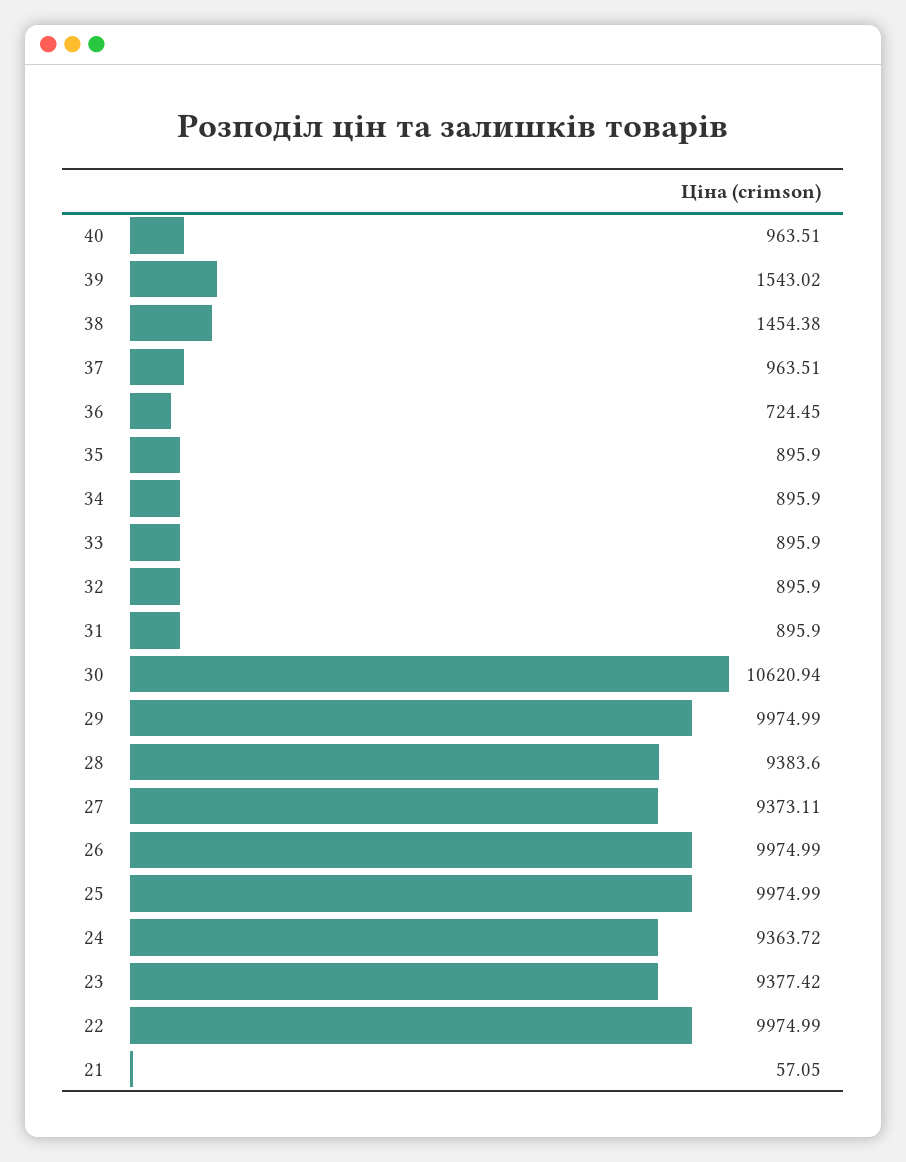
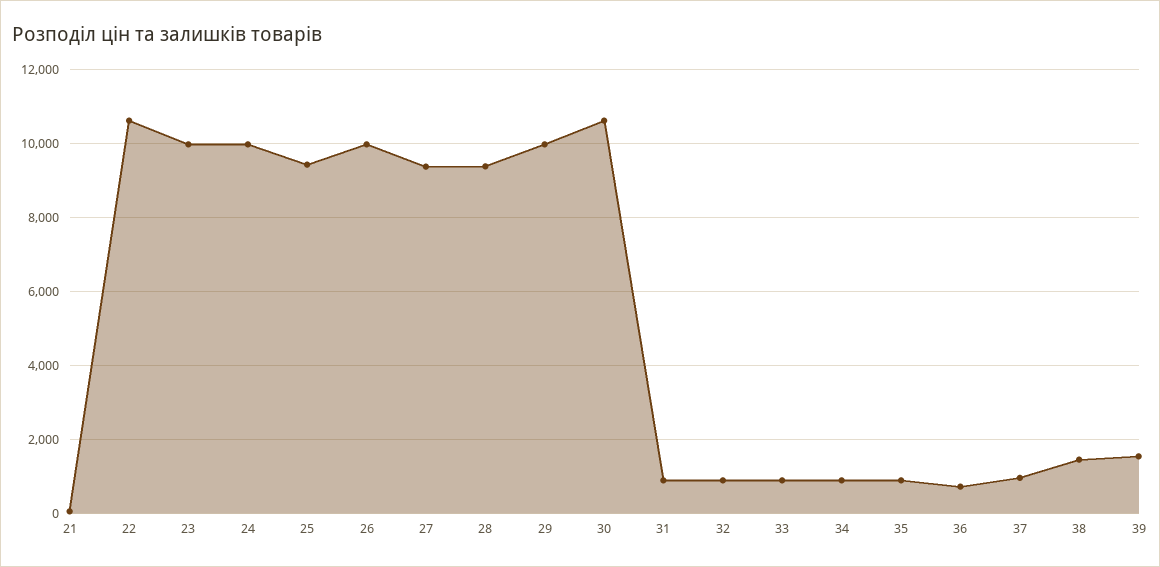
  {
-   "40": 963.51,
    "39": 1543.02,
    "38": 1454.38,
    "37": 963.51,
    "36": 724.45,
    "35": 895.9,
    "34": 895.9,
    "33": 895.9,
    "32": 895.9,
    "31": 895.9,
    "30": 10620.94,
    "29": 9974.99,
    "28": 9383.6,
    "27": 9373.11,
    "26": 9974.99,
-   "25": 9974.99,
+   "25": 9400,
-   "24": 9363.72,
+   "24": 10000,
-   "23": 9377.42,
+   "23": 10000,
-   "22": 9974.99,
+   "22": 10600,
    "21": 57.05
  }

